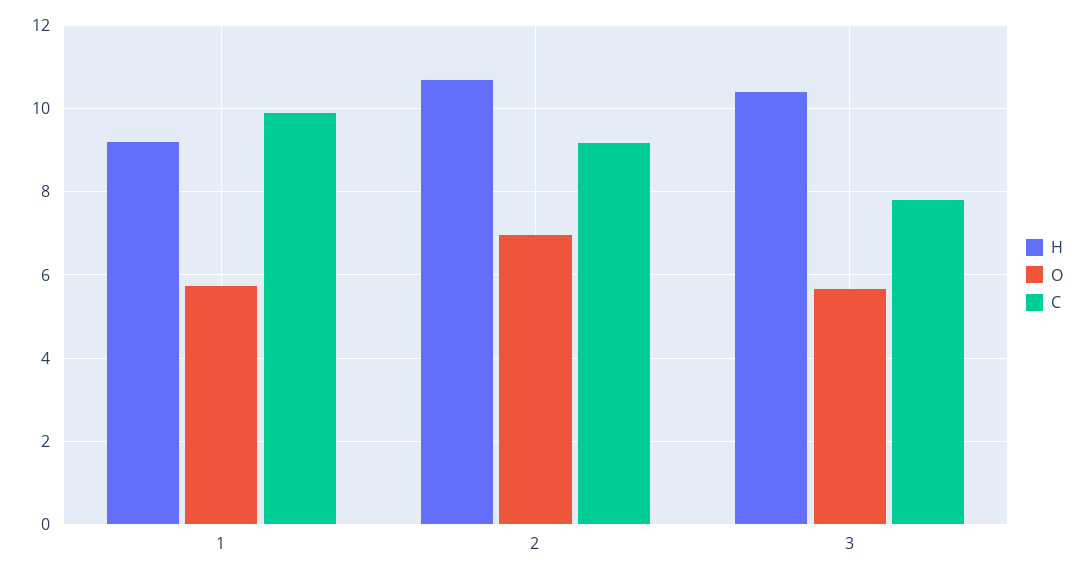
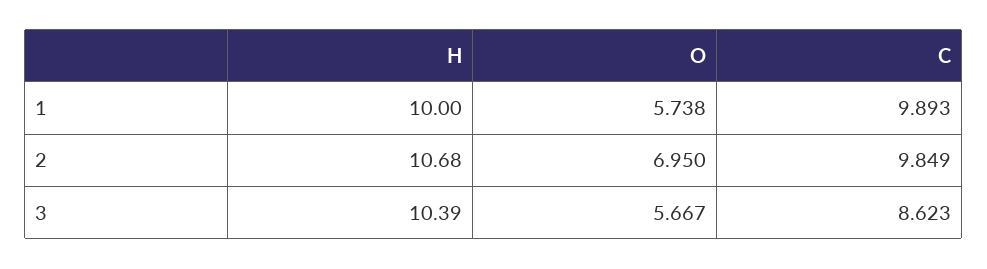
  {
    "H": {
-     "1": 9.2,
+     "1": 10,
      "2": 10.68,
      "3": 10.39
    },
    "O": {
      "1": 5.738,
      "2": 6.95,
      "3": 5.667
    },
    "C": {
      "1": 9.893,
-     "2": 9.2,
+     "2": 9.849,
-     "3": 7.8
+     "3": 8.623
    }
  }

